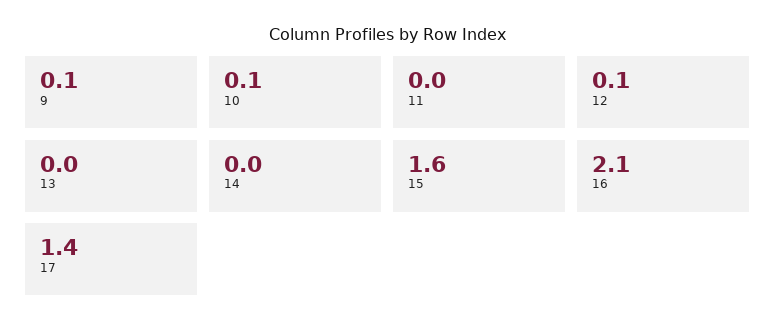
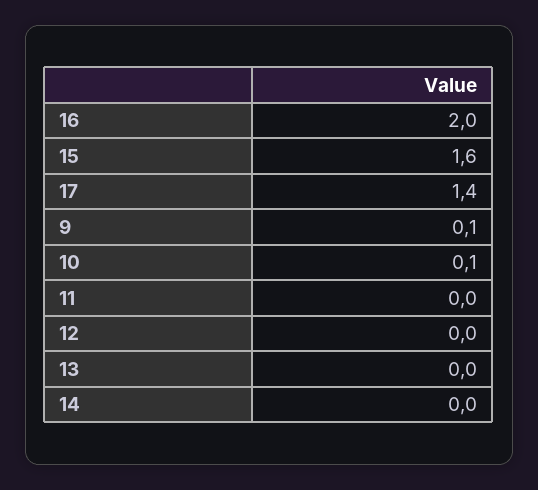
  {
    "9": 0.1,
    "10": 0.1,
    "11": 0,
-   "12": 0.1,
+   "12": 0,
    "13": 0,
    "14": 0,
    "15": 1.6,
-   "16": 2.1,
+   "16": 2,
    "17": 1.4
  }

